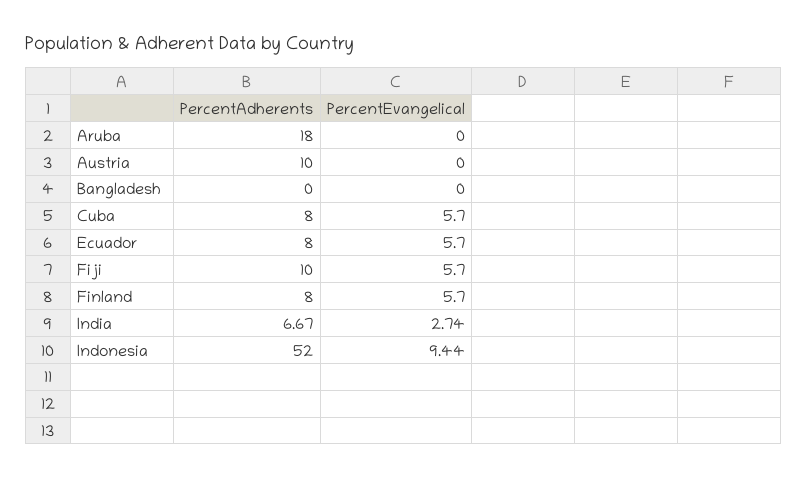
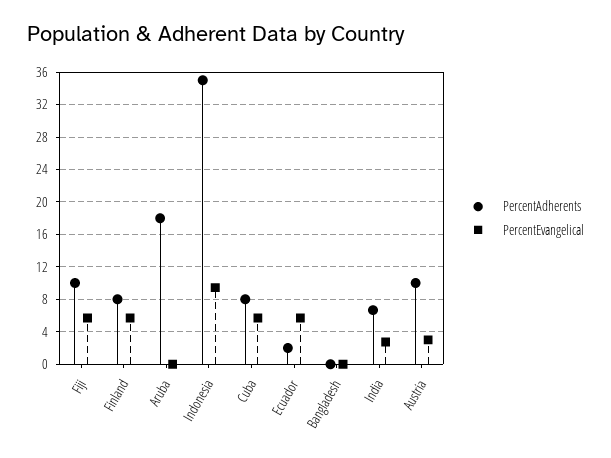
  {
    "PercentAdherents": {
      "Aruba": 18,
      "Austria": 10,
      "Bangladesh": 0,
      "Cuba": 8,
-     "Ecuador": 8,
+     "Ecuador": 2,
      "Fiji": 10,
      "Finland": 8,
      "India": 6.67,
-     "Indonesia": 52
+     "Indonesia": 35
    },
    "PercentEvangelical": {
      "Aruba": 0,
-     "Austria": 0,
+     "Austria": 3,
      "Bangladesh": 0,
      "Cuba": 5.7,
      "Ecuador": 5.7,
      "Fiji": 5.7,
      "Finland": 5.7,
      "India": 2.74,
      "Indonesia": 9.44
    }
  }

